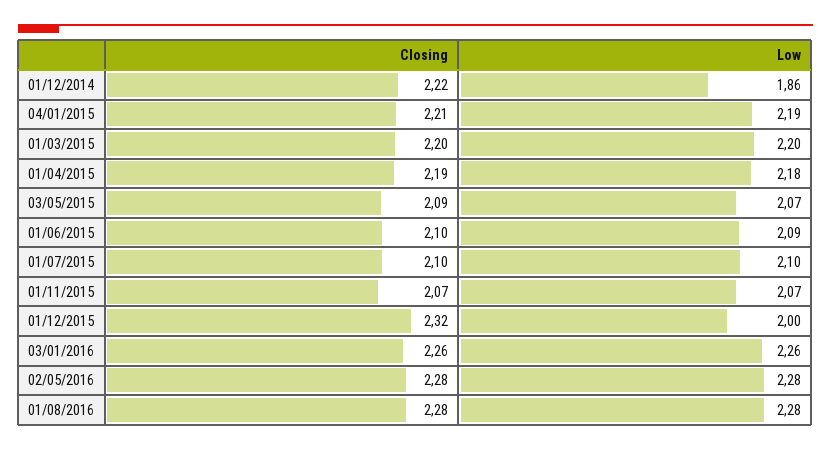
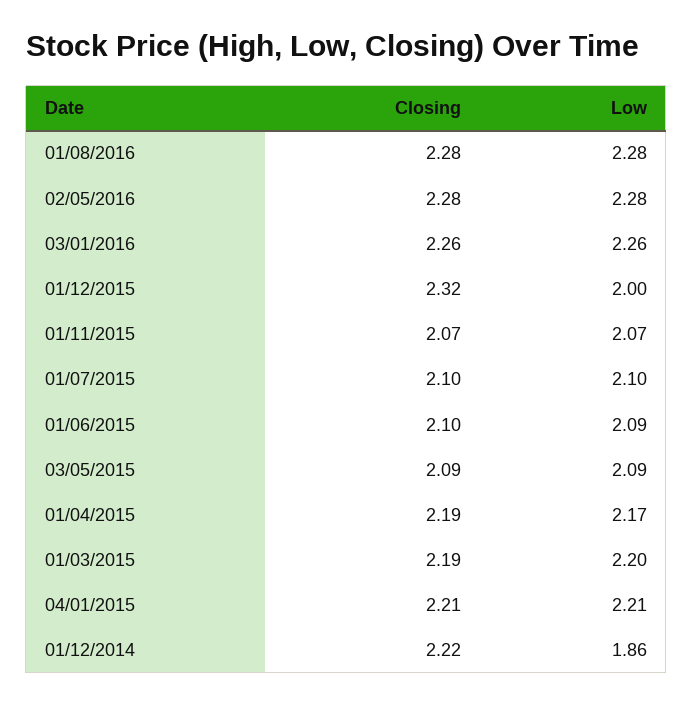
  {
    "Closing": {
      "01/12/2014": 2.22,
      "04/01/2015": 2.21,
-     "01/03/2015": 2.2,
+     "01/03/2015": 2.19,
      "01/04/2015": 2.19,
      "03/05/2015": 2.09,
      "01/06/2015": 2.1,
      "01/07/2015": 2.1,
      "01/11/2015": 2.07,
      "01/12/2015": 2.32,
      "03/01/2016": 2.26,
      "02/05/2016": 2.28,
      "01/08/2016": 2.28
    },
    "Low": {
      "01/12/2014": 1.86,
-     "04/01/2015": 2.19,
+     "04/01/2015": 2.21,
      "01/03/2015": 2.2,
-     "01/04/2015": 2.18,
+     "01/04/2015": 2.17,
-     "03/05/2015": 2.07,
+     "03/05/2015": 2.09,
      "01/06/2015": 2.09,
      "01/07/2015": 2.1,
      "01/11/2015": 2.07,
      "01/12/2015": 2,
      "03/01/2016": 2.26,
      "02/05/2016": 2.28,
      "01/08/2016": 2.28
    }
  }

